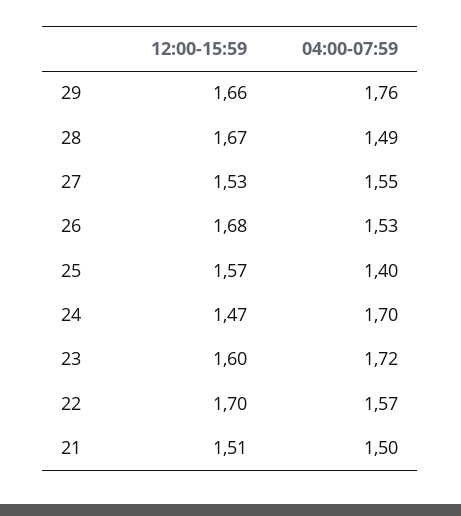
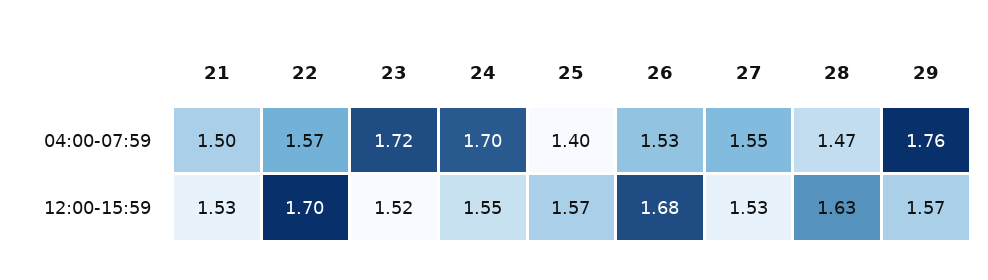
  {
    "12:00-15:59": {
-     "29": 1.66,
+     "29": 1.57,
-     "28": 1.67,
+     "28": 1.63,
      "27": 1.53,
      "26": 1.68,
      "25": 1.57,
-     "24": 1.47,
+     "24": 1.55,
-     "23": 1.6,
+     "23": 1.52,
      "22": 1.7,
-     "21": 1.51
+     "21": 1.53
    },
    "04:00-07:59": {
      "29": 1.76,
-     "28": 1.49,
+     "28": 1.47,
      "27": 1.55,
      "26": 1.53,
      "25": 1.4,
      "24": 1.7,
      "23": 1.72,
      "22": 1.57,
      "21": 1.5
    }
  }

